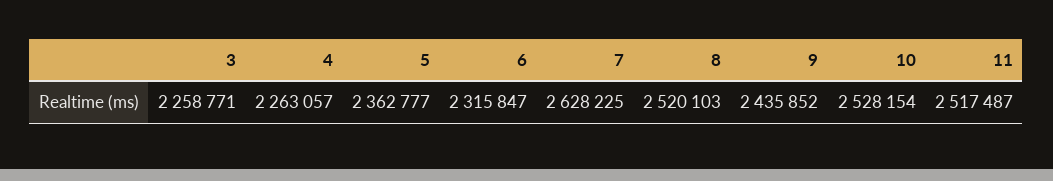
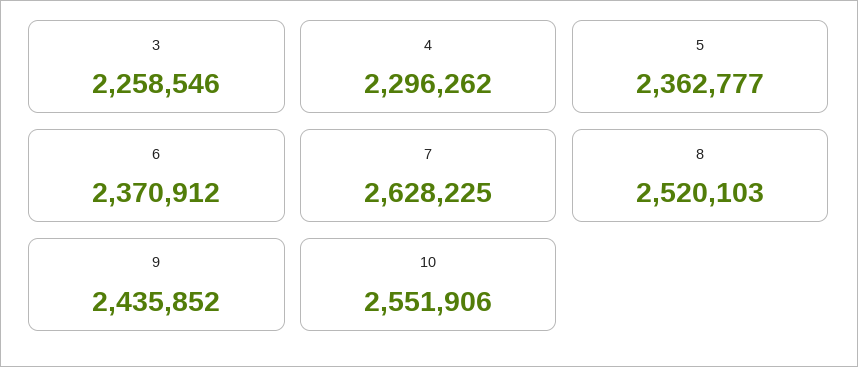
  {
-   "3": 2258771,
+   "3": 2258546,
-   "4": 2263057,
+   "4": 2296262,
    "5": 2362777,
-   "6": 2315847,
+   "6": 2370912,
    "7": 2628225,
    "8": 2520103,
    "9": 2435852,
-   "10": 2528154,
+   "10": 2551906
-   "11": 2517487
  }

